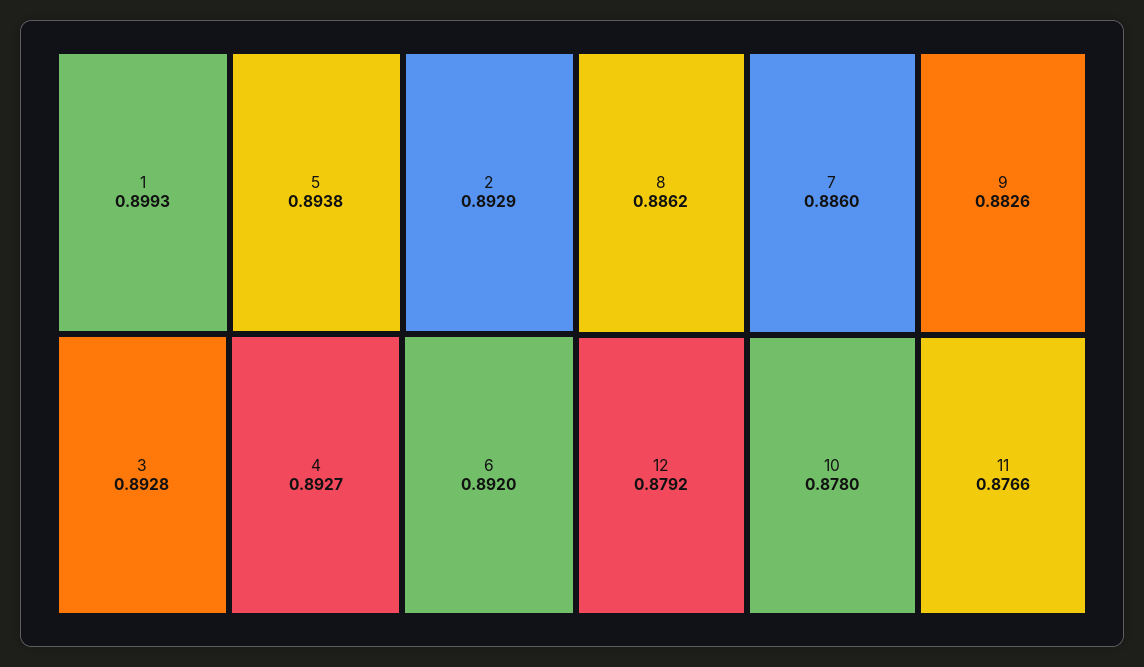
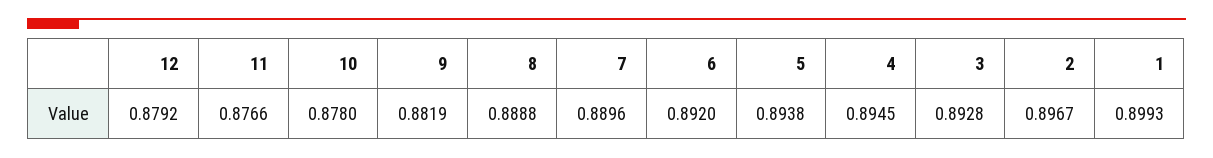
  {
    "1": 0.8993,
    "5": 0.8938,
-   "2": 0.8929,
+   "2": 0.8967,
    "3": 0.8928,
-   "4": 0.8927,
+   "4": 0.8945,
    "6": 0.892,
-   "8": 0.8862,
+   "8": 0.8888,
-   "7": 0.886,
+   "7": 0.8896,
-   "9": 0.8826,
+   "9": 0.8819,
    "12": 0.8792,
    "10": 0.878,
    "11": 0.8766
  }

